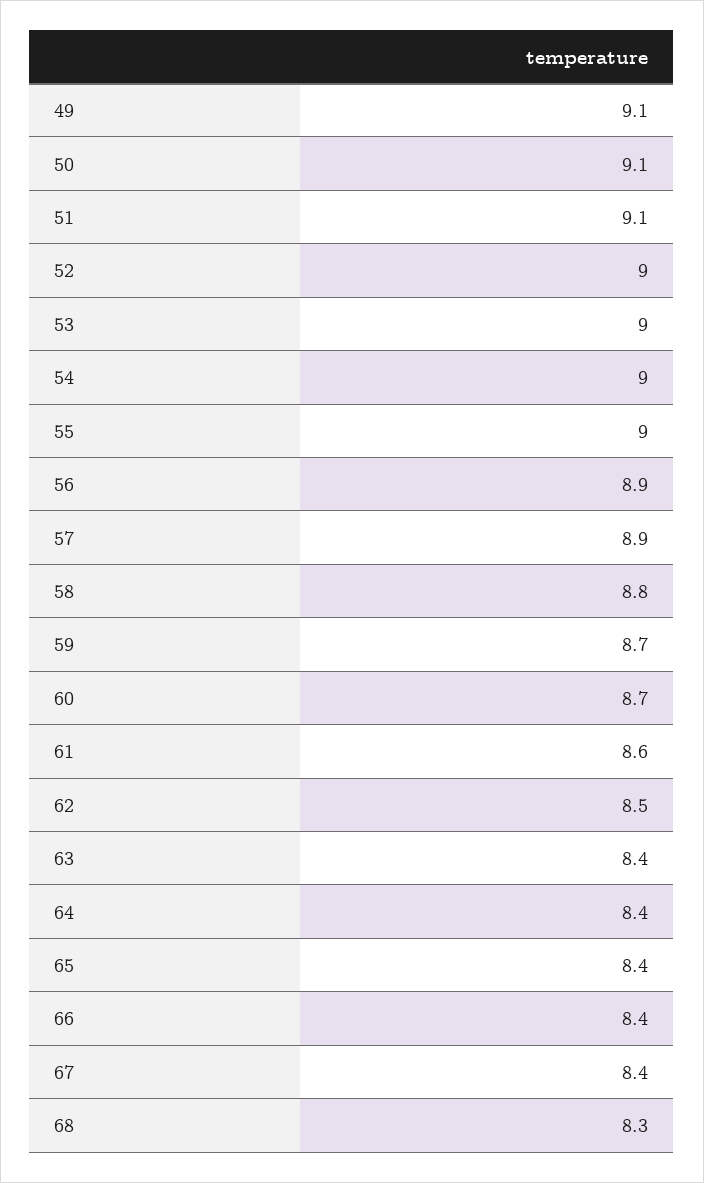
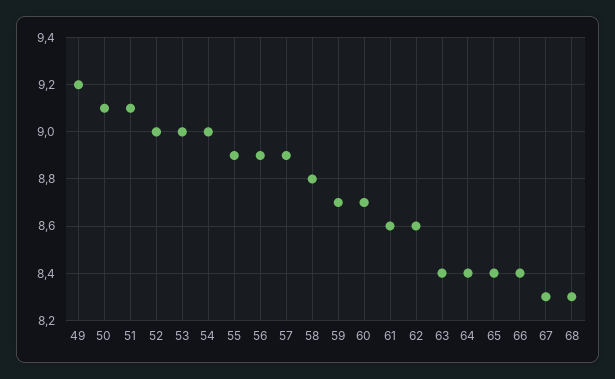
  {
-   "49": 9.1,
+   "49": 9.2,
    "50": 9.1,
    "51": 9.1,
    "52": 9,
    "53": 9,
    "54": 9,
-   "55": 9,
+   "55": 8.9,
    "56": 8.9,
    "57": 8.9,
    "58": 8.8,
    "59": 8.7,
    "60": 8.7,
    "61": 8.6,
-   "62": 8.5,
+   "62": 8.6,
    "63": 8.4,
    "64": 8.4,
    "65": 8.4,
    "66": 8.4,
-   "67": 8.4,
+   "67": 8.3,
    "68": 8.3
  }

